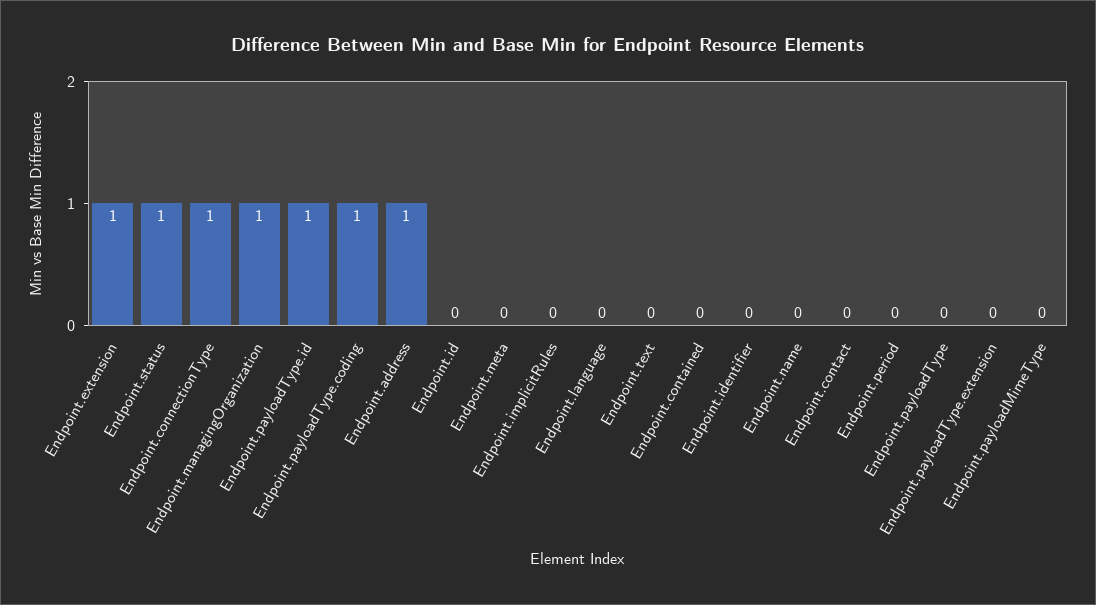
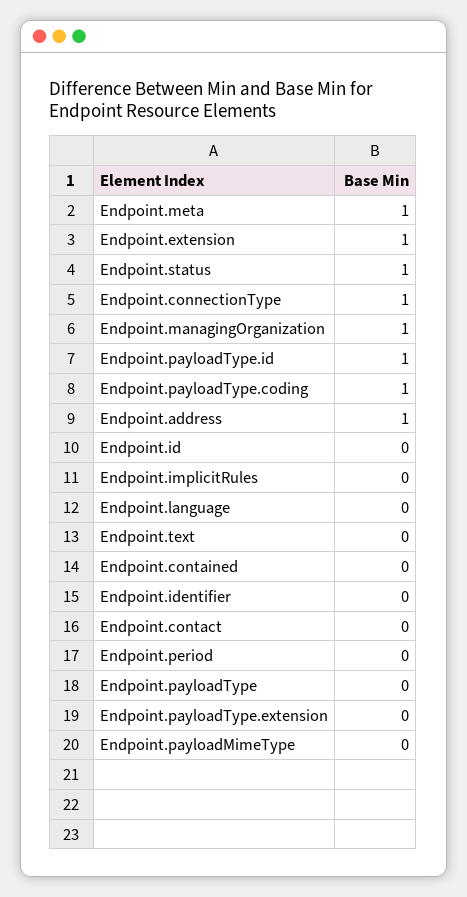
  {
    "Endpoint.extension": 1,
    "Endpoint.status": 1,
    "Endpoint.connectionType": 1,
    "Endpoint.managingOrganization": 1,
    "Endpoint.payloadType.id": 1,
    "Endpoint.payloadType.coding": 1,
    "Endpoint.address": 1,
    "Endpoint.id": 0,
-   "Endpoint.meta": 0,
+   "Endpoint.meta": 1,
    "Endpoint.implicitRules": 0,
    "Endpoint.language": 0,
    "Endpoint.text": 0,
    "Endpoint.contained": 0,
    "Endpoint.identifier": 0,
-   "Endpoint.name": 0,
    "Endpoint.contact": 0,
    "Endpoint.period": 0,
    "Endpoint.payloadType": 0,
    "Endpoint.payloadType.extension": 0,
    "Endpoint.payloadMimeType": 0
  }

